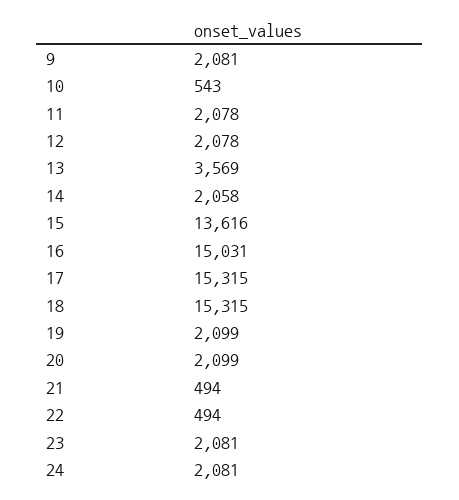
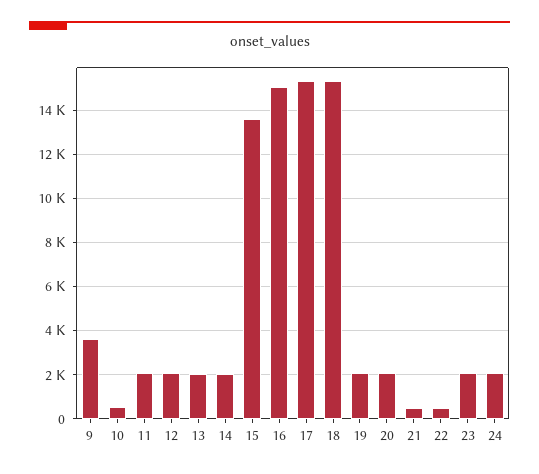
  {
-   "9": 2081,
+   "9": 3500,
    "10": 543,
    "11": 2078,
    "12": 2078,
-   "13": 3569,
+   "13": 2000,
    "14": 2058,
    "15": 13616,
    "16": 15031,
    "17": 15315,
    "18": 15315,
    "19": 2099,
    "20": 2099,
    "21": 494,
    "22": 494,
    "23": 2081,
    "24": 2081
  }

